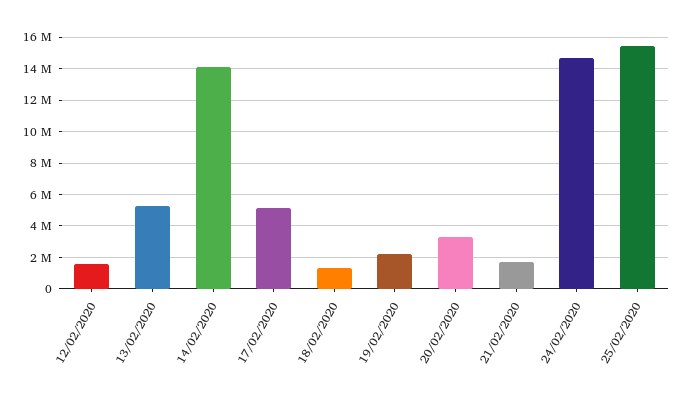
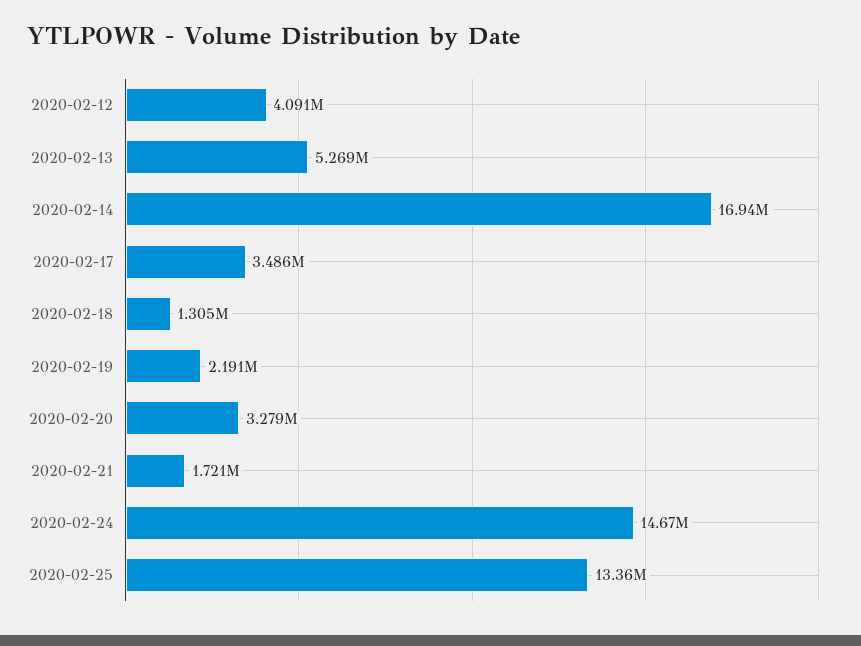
  {
-   "12/02/2020": 1500000,
+   "12/02/2020": 4091000,
    "13/02/2020": 5269000,
-   "14/02/2020": 14000000,
+   "14/02/2020": 16940000,
-   "17/02/2020": 5000000,
+   "17/02/2020": 3486000,
    "18/02/2020": 1305000,
    "19/02/2020": 2191000,
    "20/02/2020": 3279000,
    "21/02/2020": 1721000,
    "24/02/2020": 14670000,
-   "25/02/2020": 15500000
+   "25/02/2020": 13360000
  }

